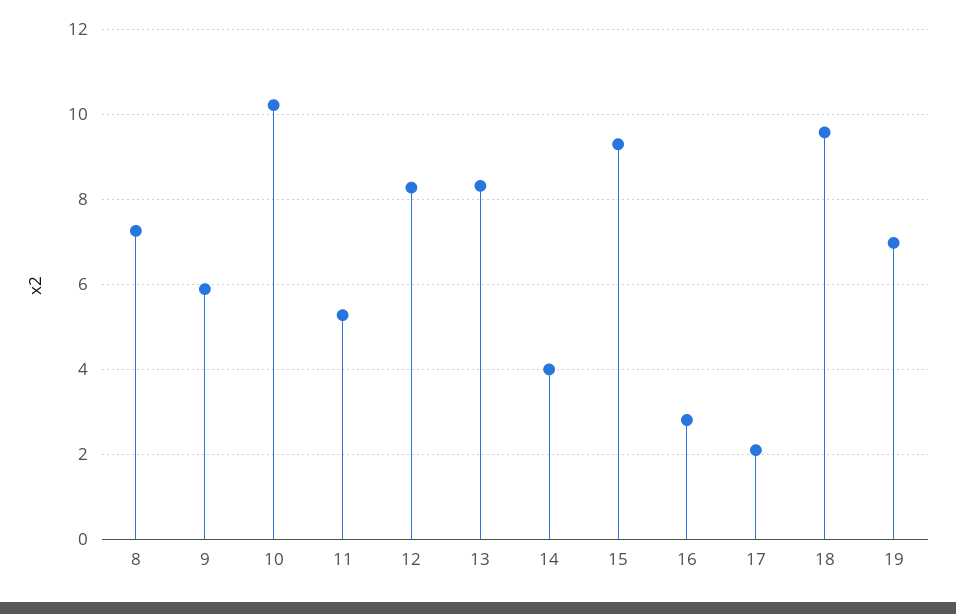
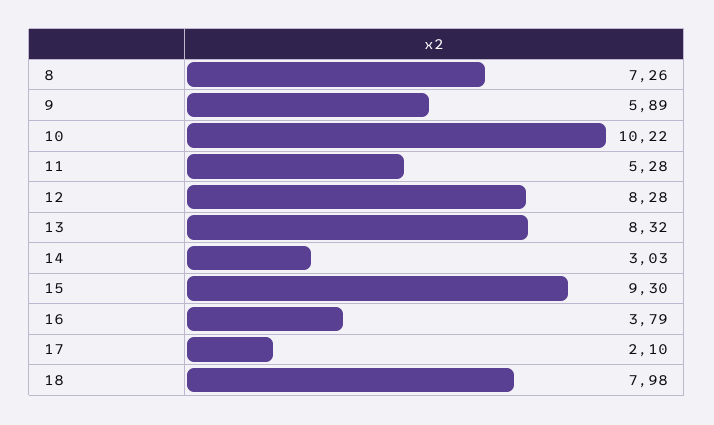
  {
    "8": 7.26,
    "9": 5.89,
    "10": 10.22,
    "11": 5.28,
    "12": 8.28,
    "13": 8.32,
-   "14": 4,
+   "14": 3.03,
    "15": 9.3,
-   "16": 2.8,
+   "16": 3.79,
    "17": 2.1,
-   "18": 9.6,
+   "18": 7.98
-   "19": 7
  }

